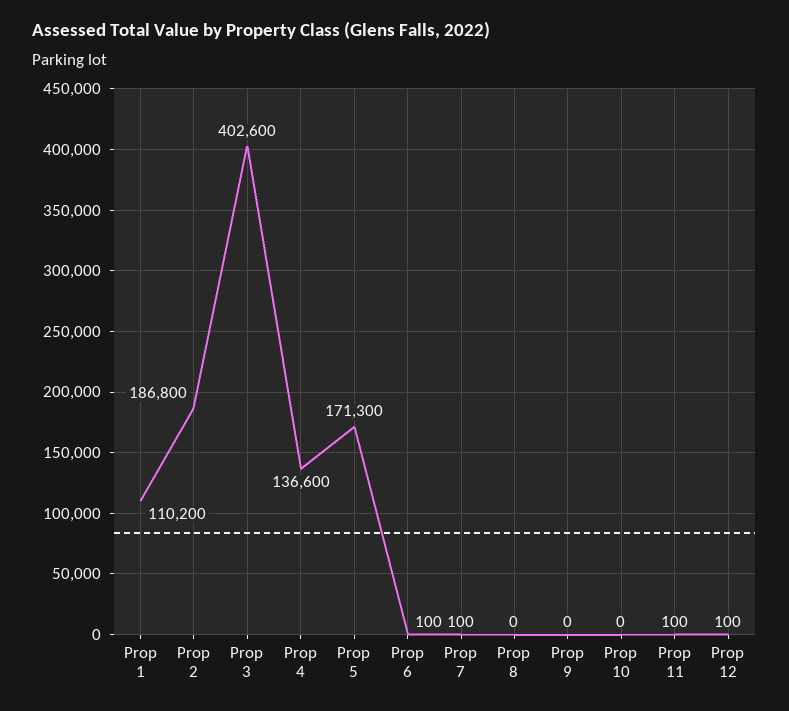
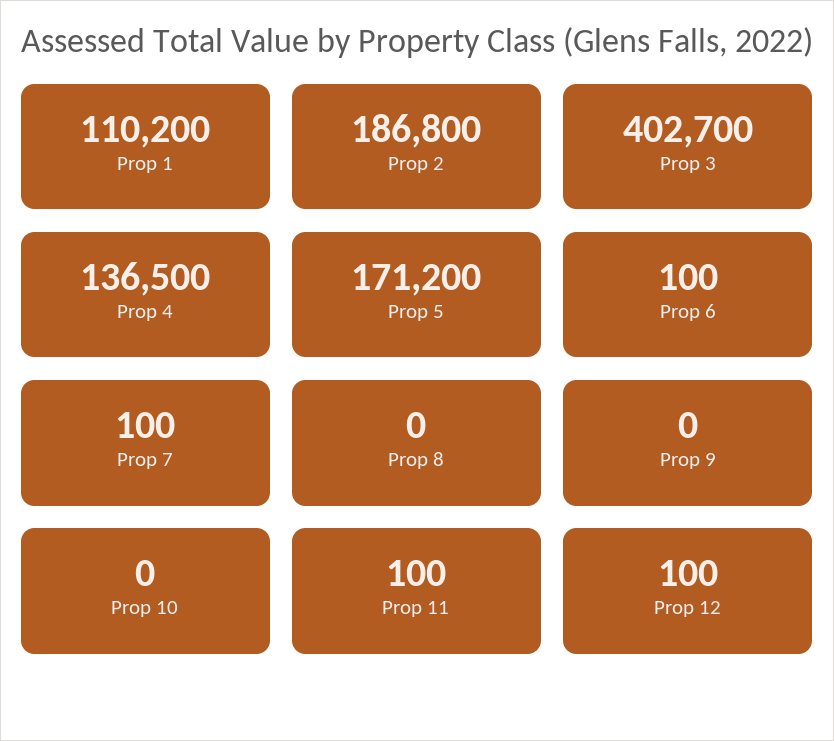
  {
    "Prop 1": 110200,
    "Prop 2": 186800,
-   "Prop 3": 402600,
+   "Prop 3": 402700,
-   "Prop 4": 136600,
+   "Prop 4": 136500,
-   "Prop 5": 171300,
+   "Prop 5": 171200,
    "Prop 6": 100,
    "Prop 7": 100,
    "Prop 8": 0,
    "Prop 9": 0,
    "Prop 10": 0,
    "Prop 11": 100,
    "Prop 12": 100
  }

